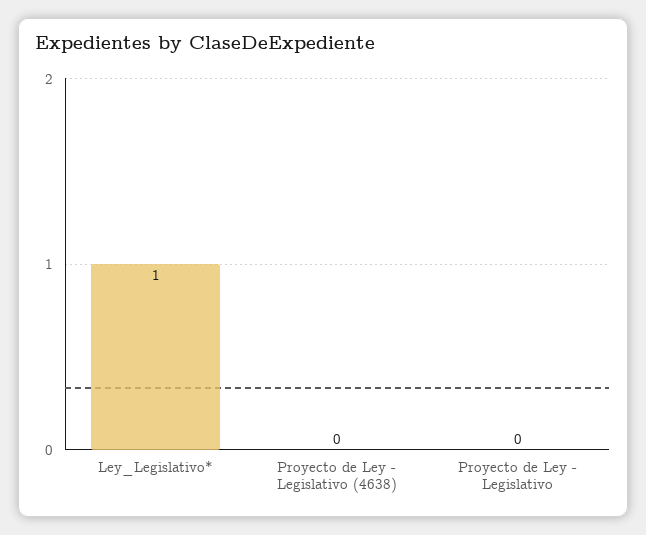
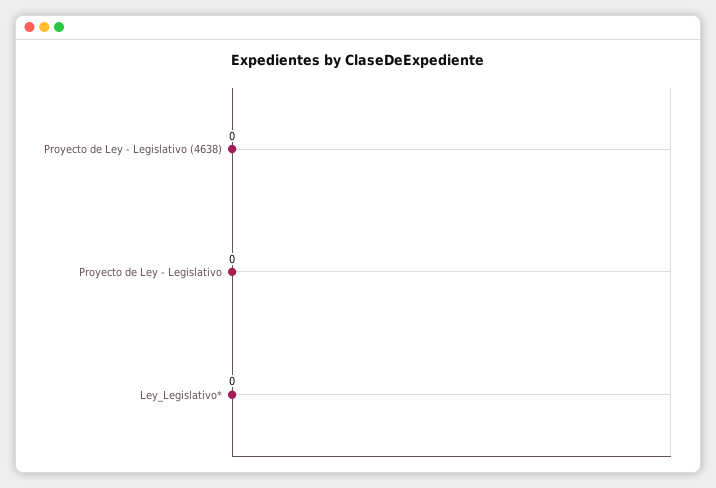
  {
-   "Ley_Legislativo*": 1,
+   "Ley_Legislativo*": 0,
    "Proyecto de Ley - Legislativo (4638)": 0,
    "Proyecto de Ley - Legislativo": 0
  }

